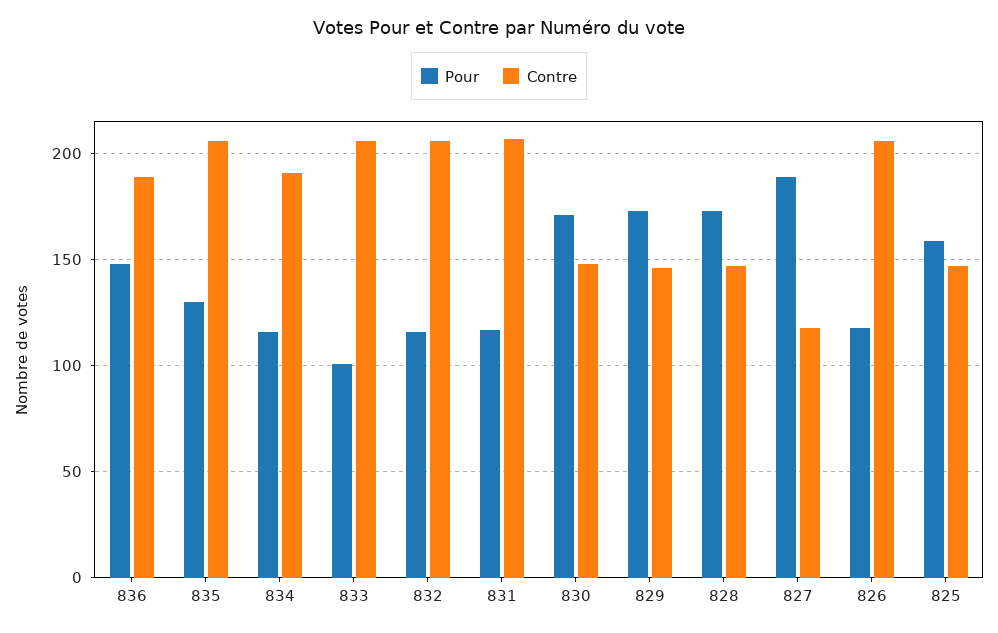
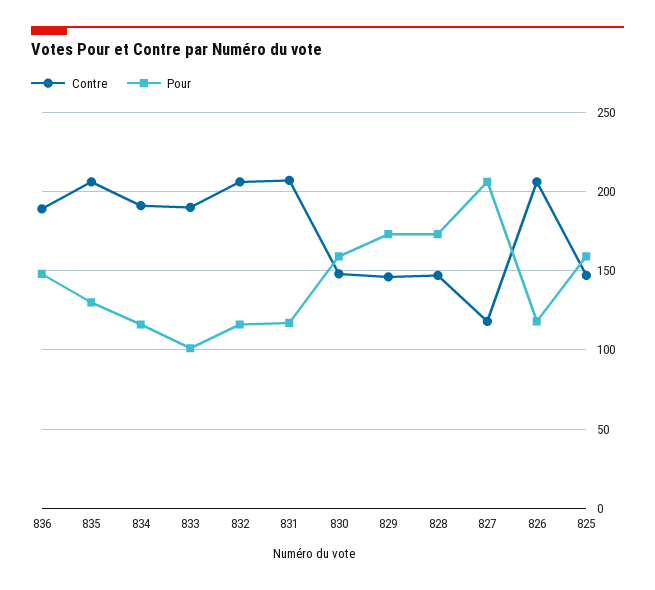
  {
    "Pour": {
      "836": 150,
      "835": 130,
      "834": 115,
      "833": 100,
      "832": 115,
      "831": 115,
-     "830": 170,
+     "830": 160,
      "829": 175,
      "828": 175,
-     "827": 190,
+     "827": 205,
      "826": 120,
      "825": 160
    },
    "Contre": {
      "836": 190,
      "835": 205,
      "834": 190,
-     "833": 205,
+     "833": 190,
      "832": 205,
      "831": 205,
      "830": 150,
      "829": 145,
      "828": 145,
      "827": 120,
      "826": 205,
      "825": 145
    }
  }

